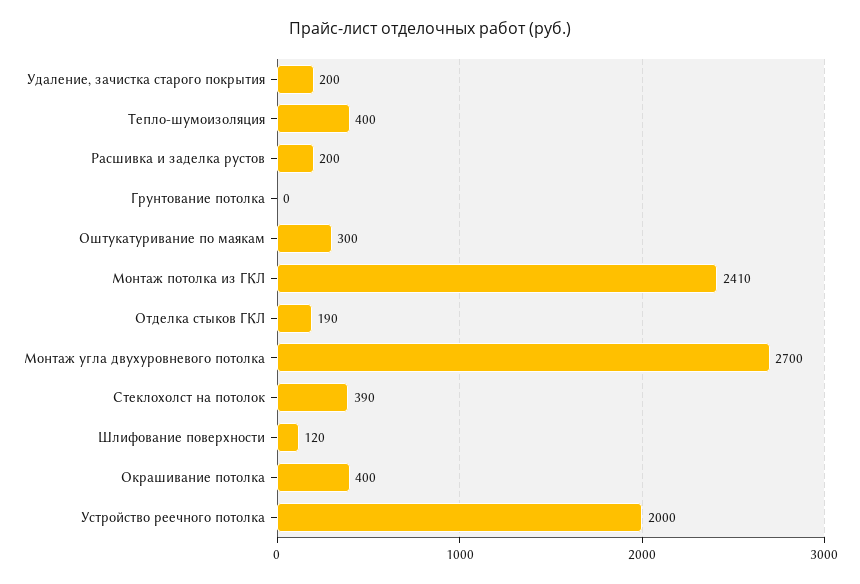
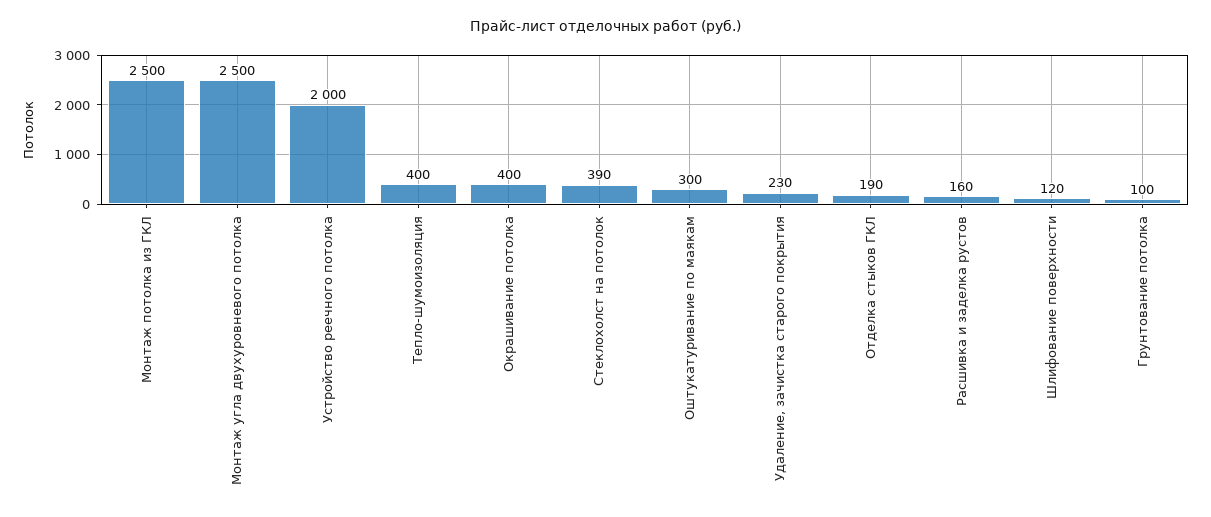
  {
-   "Удаление, зачистка старого покрытия": 200,
+   "Удаление, зачистка старого покрытия": 230,
    "Тепло-шумоизоляция": 400,
-   "Расшивка и заделка рустов": 200,
+   "Расшивка и заделка рустов": 160,
-   "Грунтование потолка": 0,
+   "Грунтование потолка": 100,
    "Оштукатуривание по маякам": 300,
-   "Монтаж потолка из ГКЛ": 2410,
+   "Монтаж потолка из ГКЛ": 2500,
    "Отделка стыков ГКЛ": 190,
-   "Монтаж угла двухуровневого потолка": 2700,
+   "Монтаж угла двухуровневого потолка": 2500,
    "Стеклохолст на потолок": 390,
    "Шлифование поверхности": 120,
    "Окрашивание потолка": 400,
    "Устройство реечного потолка": 2000
  }

